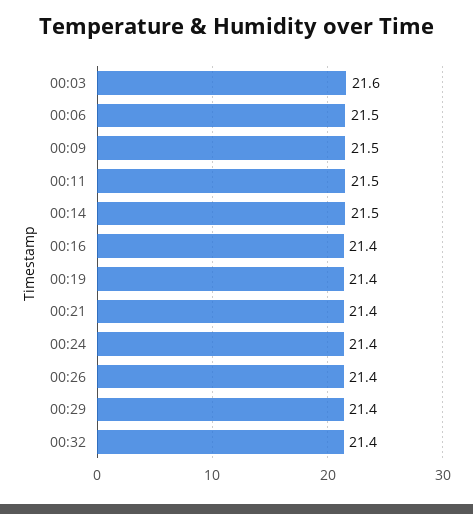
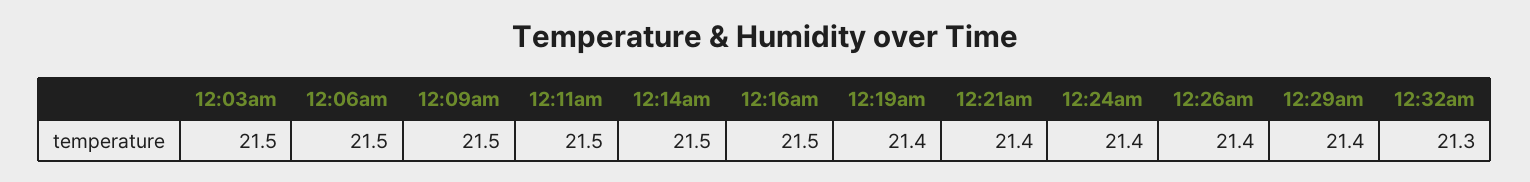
  {
-   "00:03": 21.6,
+   "00:03": 21.5,
    "00:06": 21.5,
    "00:09": 21.5,
    "00:11": 21.5,
    "00:14": 21.5,
-   "00:16": 21.4,
+   "00:16": 21.5,
    "00:19": 21.4,
    "00:21": 21.4,
    "00:24": 21.4,
    "00:26": 21.4,
    "00:29": 21.4,
-   "00:32": 21.4
+   "00:32": 21.3
  }

